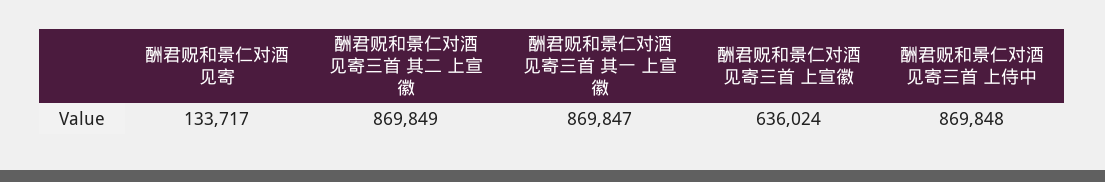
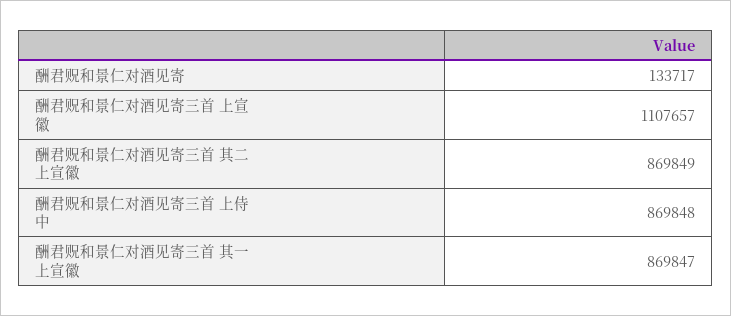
  {
    "酬君贶和景仁对酒见寄": 133717,
    "酬君贶和景仁对酒见寄三首 其二 上宣徽": 869849,
    "酬君贶和景仁对酒见寄三首 其一 上宣徽": 869847,
-   "酬君贶和景仁对酒见寄三首 上宣徽": 636024,
+   "酬君贶和景仁对酒见寄三首 上宣徽": 1107657,
    "酬君贶和景仁对酒见寄三首 上侍中": 869848
  }

